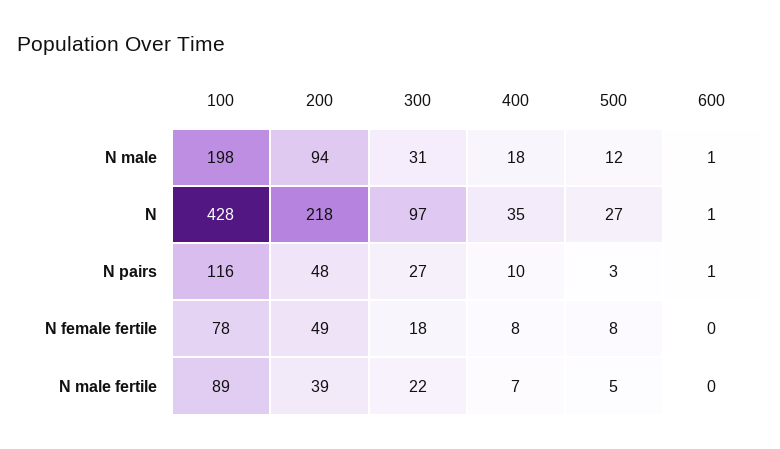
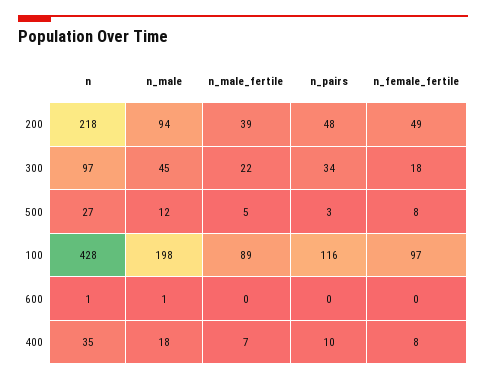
  {
    "100": {
      "N male": 198,
      "N": 428,
      "N pairs": 116,
-     "N female fertile": 78,
+     "N female fertile": 97,
      "N male fertile": 89
    },
    "200": {
      "N male": 94,
      "N": 218,
      "N pairs": 48,
      "N female fertile": 49,
      "N male fertile": 39
    },
    "300": {
-     "N male": 31,
+     "N male": 45,
      "N": 97,
-     "N pairs": 27,
+     "N pairs": 34,
      "N female fertile": 18,
      "N male fertile": 22
    },
    "400": {
      "N male": 18,
      "N": 35,
      "N pairs": 10,
      "N female fertile": 8,
      "N male fertile": 7
    },
    "500": {
      "N male": 12,
      "N": 27,
      "N pairs": 3,
      "N female fertile": 8,
      "N male fertile": 5
    },
    "600": {
      "N male": 1,
      "N": 1,
-     "N pairs": 1,
+     "N pairs": 0,
      "N female fertile": 0,
      "N male fertile": 0
    }
  }

